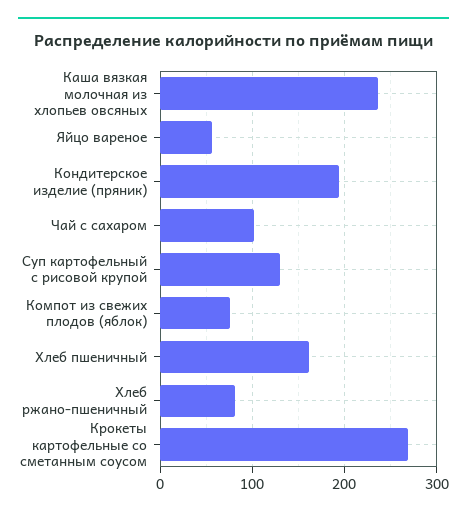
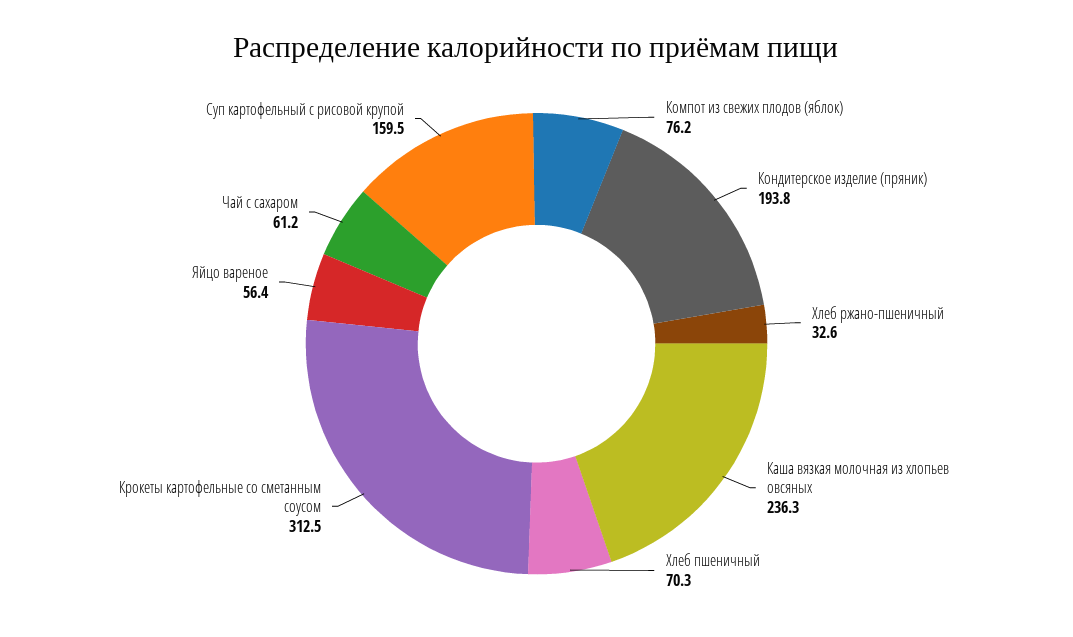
  {
    "Каша вязкая молочная из хлопьев овсяных": 236.3,
    "Яйцо вареное": 56.4,
    "Кондитерское изделие (пряник)": 193.8,
-   "Чай с сахаром": 100,
+   "Чай с сахаром": 61.2,
-   "Суп картофельный с рисовой крупой": 130,
+   "Суп картофельный с рисовой крупой": 159.5,
    "Компот из свежих плодов (яблок)": 76.2,
-   "Хлеб пшеничный": 160,
+   "Хлеб пшеничный": 70.3,
-   "Хлеб ржано-пшеничный": 80,
+   "Хлеб ржано-пшеничный": 32.6,
-   "Крокеты картофельные со сметанным соусом": 270
+   "Крокеты картофельные со сметанным соусом": 312.5
  }

